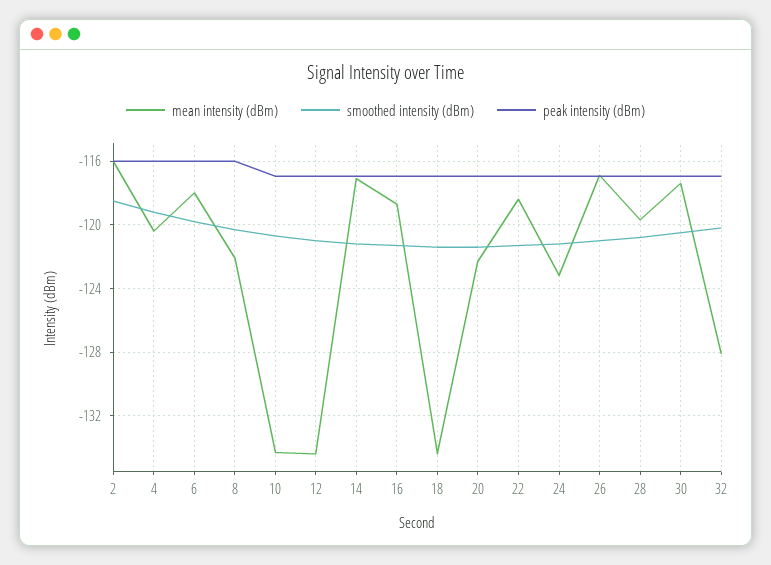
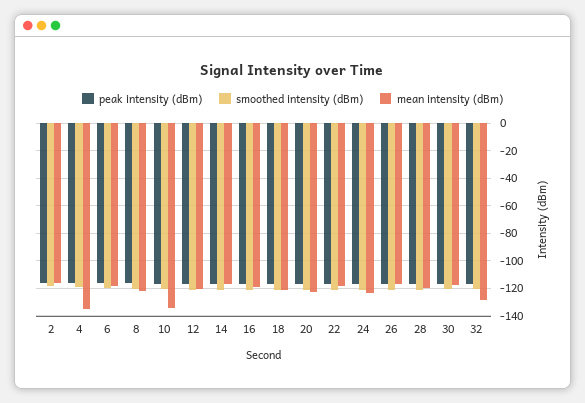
  {
    "mean intensity (dBm)": {
      "2": -116,
-     "4": -120.5,
+     "4": -135,
      "6": -118,
      "8": -122,
      "10": -134.5,
-     "12": -134.5,
+     "12": -120,
      "14": -117,
      "16": -118.5,
-     "18": -134.5,
+     "18": -120,
      "20": -122.5,
      "22": -118.5,
      "24": -123,
      "26": -117,
      "28": -119.5,
      "30": -117.5,
      "32": -128
    },
    "smoothed intensity (dBm)": {
      "2": -118.5,
      "4": -119,
      "6": -120,
      "8": -120.5,
      "10": -120.5,
      "12": -121,
      "14": -121,
      "16": -121.5,
      "18": -121.5,
      "20": -121.5,
      "22": -121.5,
      "24": -121,
      "26": -121,
      "28": -121,
      "30": -120.5,
      "32": -120
    },
    "peak intensity (dBm)": {
      "2": -116,
      "4": -116,
      "6": -116,
      "8": -116,
      "10": -117,
      "12": -117,
      "14": -117,
      "16": -117,
      "18": -117,
      "20": -117,
      "22": -117,
      "24": -117,
      "26": -117,
      "28": -117,
      "30": -117,
      "32": -117
    }
  }

